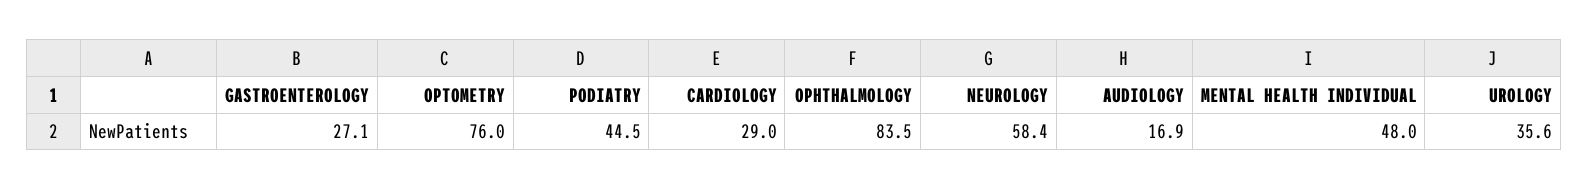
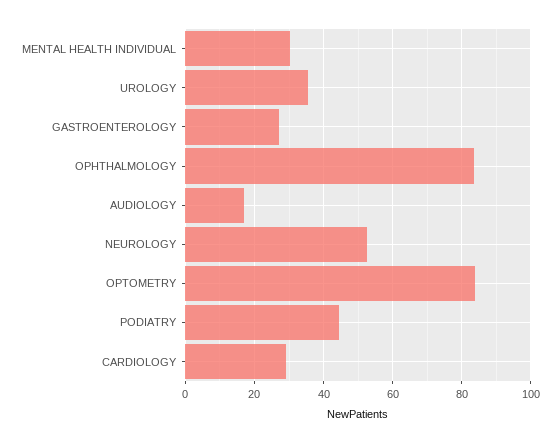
  {
    "GASTROENTEROLOGY": 27.1,
-   "OPTOMETRY": 76,
+   "OPTOMETRY": 84,
    "PODIATRY": 44.5,
    "CARDIOLOGY": 29,
    "OPHTHALMOLOGY": 83.5,
-   "NEUROLOGY": 58.4,
+   "NEUROLOGY": 52,
    "AUDIOLOGY": 16.9,
-   "MENTAL HEALTH INDIVIDUAL": 48,
+   "MENTAL HEALTH INDIVIDUAL": 30,
    "UROLOGY": 35.6
  }

